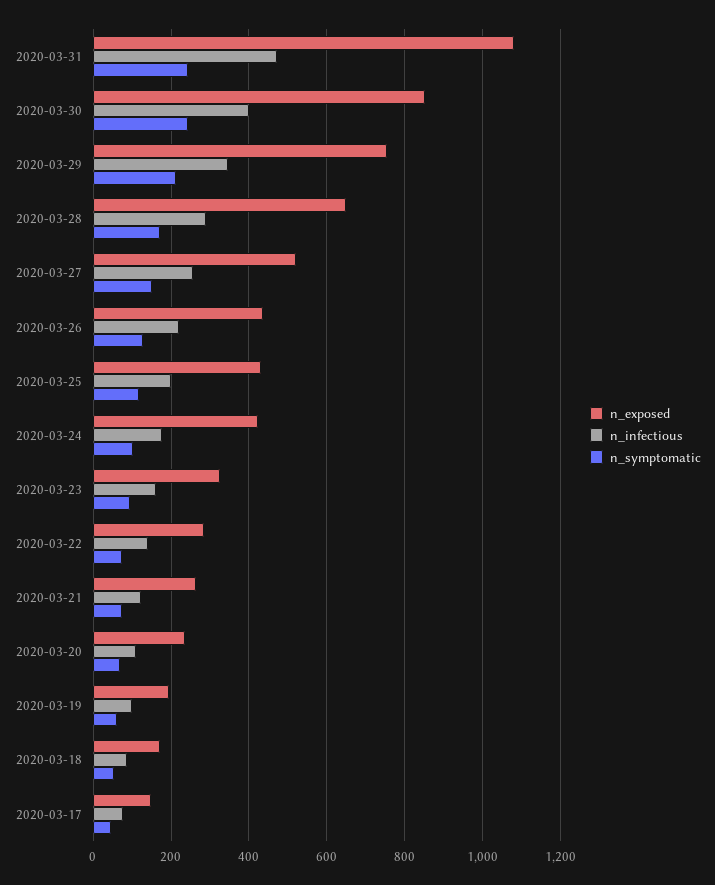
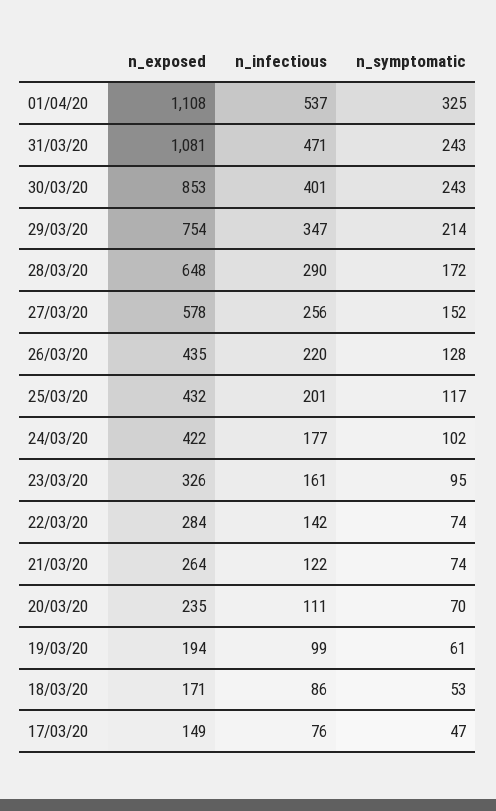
  {
    "n_exposed": {
      "2020-03-31": 1081,
      "2020-03-30": 853,
      "2020-03-29": 754,
      "2020-03-28": 648,
-     "2020-03-27": 520,
+     "2020-03-27": 578,
      "2020-03-26": 435,
      "2020-03-25": 432,
      "2020-03-24": 422,
      "2020-03-23": 326,
      "2020-03-22": 284,
      "2020-03-21": 264,
      "2020-03-20": 235,
      "2020-03-19": 194,
      "2020-03-18": 171,
-     "2020-03-17": 149
+     "2020-03-17": 149,
+     "01/04/20": 1108
    },
    "n_infectious": {
      "2020-03-31": 471,
      "2020-03-30": 401,
      "2020-03-29": 347,
      "2020-03-28": 290,
      "2020-03-27": 256,
      "2020-03-26": 220,
      "2020-03-25": 201,
      "2020-03-24": 177,
      "2020-03-23": 161,
      "2020-03-22": 142,
      "2020-03-21": 122,
      "2020-03-20": 111,
      "2020-03-19": 99,
      "2020-03-18": 86,
-     "2020-03-17": 76
+     "2020-03-17": 76,
+     "01/04/20": 537
    },
    "n_symptomatic": {
      "2020-03-31": 243,
      "2020-03-30": 243,
      "2020-03-29": 214,
      "2020-03-28": 172,
      "2020-03-27": 152,
      "2020-03-26": 128,
      "2020-03-25": 117,
      "2020-03-24": 102,
      "2020-03-23": 95,
      "2020-03-22": 74,
      "2020-03-21": 74,
      "2020-03-20": 70,
      "2020-03-19": 61,
      "2020-03-18": 53,
-     "2020-03-17": 47
+     "2020-03-17": 47,
+     "01/04/20": 325
    }
  }

